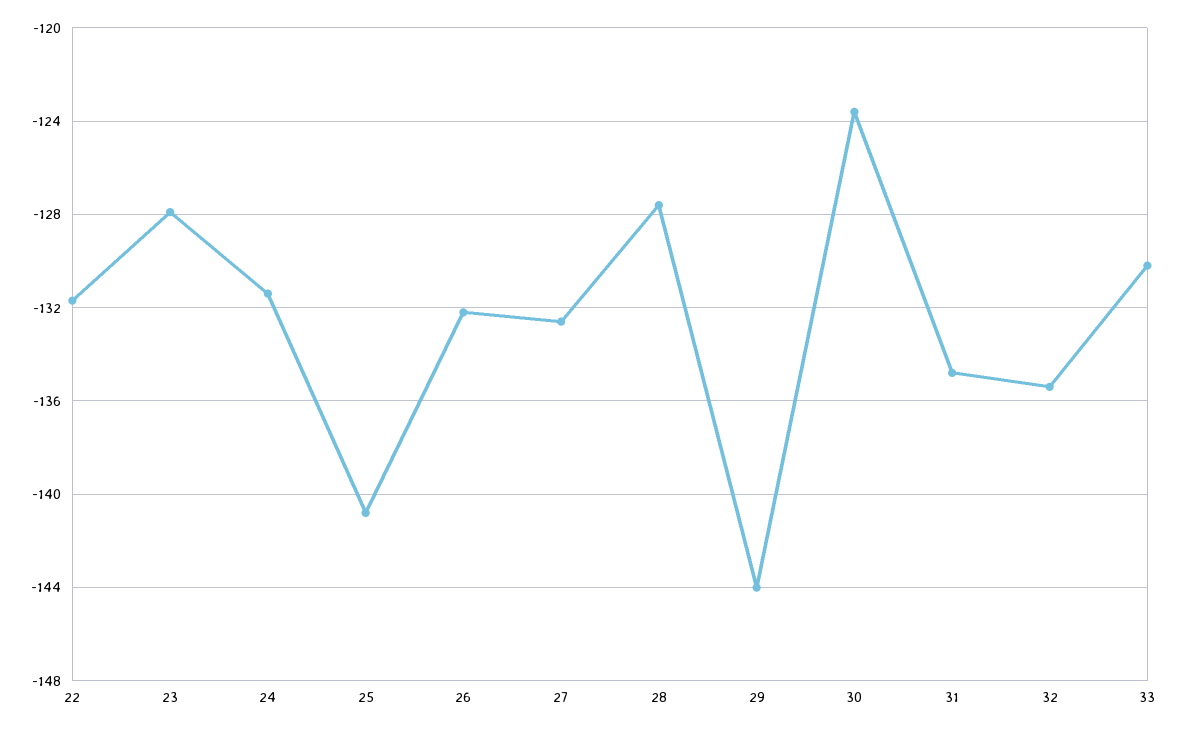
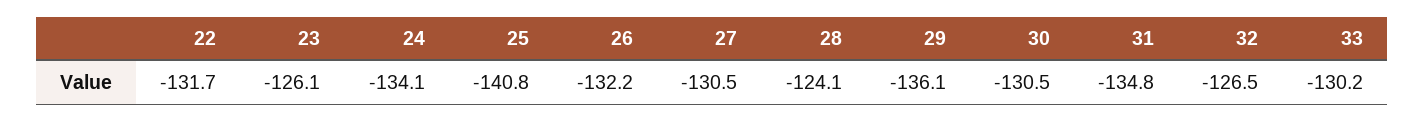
  {
    "22": -131.7,
-   "23": -128,
+   "23": -126.1,
-   "24": -131.5,
+   "24": -134.1,
    "25": -140.8,
    "26": -132.2,
-   "27": -132.5,
+   "27": -130.5,
-   "28": -127.5,
+   "28": -124.1,
-   "29": -144,
+   "29": -136.1,
-   "30": -123.5,
+   "30": -130.5,
    "31": -134.8,
-   "32": -135.5,
+   "32": -126.5,
    "33": -130.2
  }

